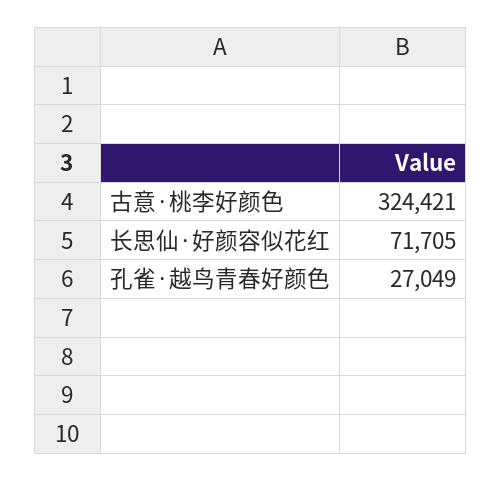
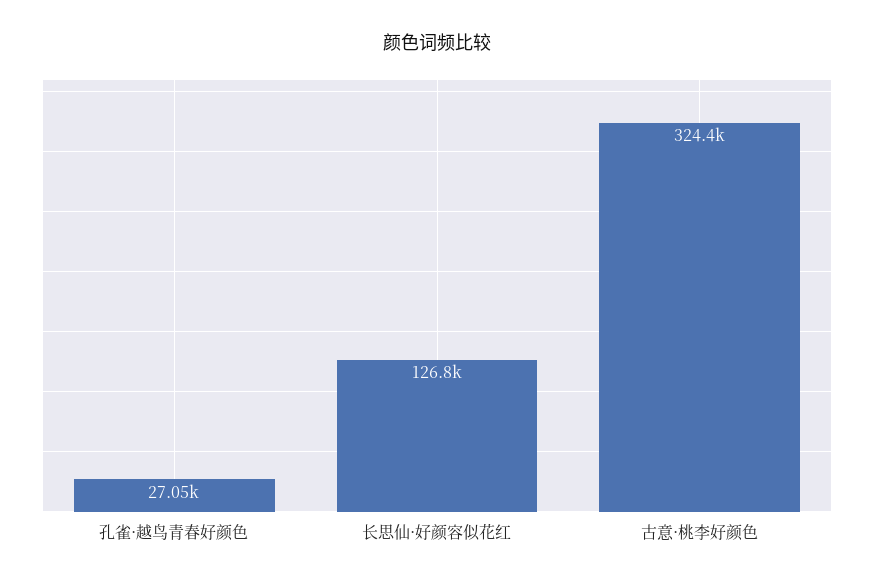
  {
    "古意·桃李好颜色": 324421,
-   "长思仙·好颜容似花红": 71705,
+   "长思仙·好颜容似花红": 126800,
    "孔雀·越鸟青春好颜色": 27049
  }

